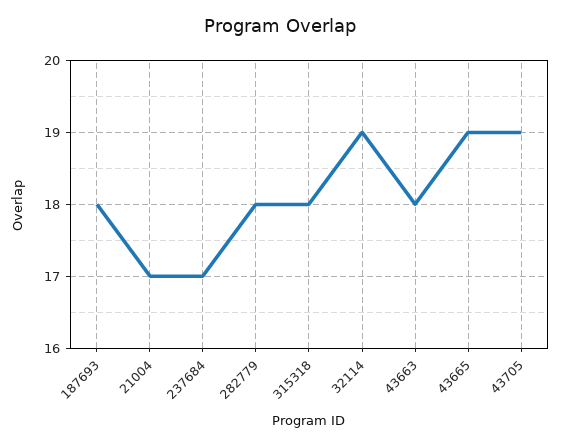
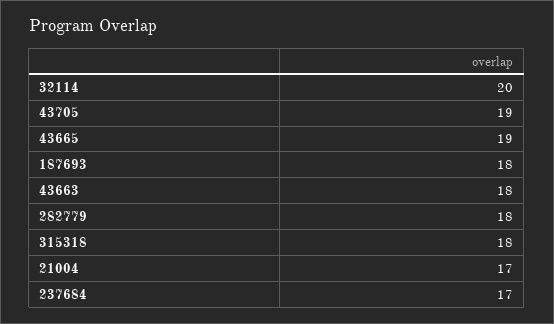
  {
    "187693": 18,
    "21004": 17,
    "237684": 17,
    "282779": 18,
    "315318": 18,
-   "32114": 19,
+   "32114": 20,
    "43663": 18,
    "43665": 19,
    "43705": 19
  }

